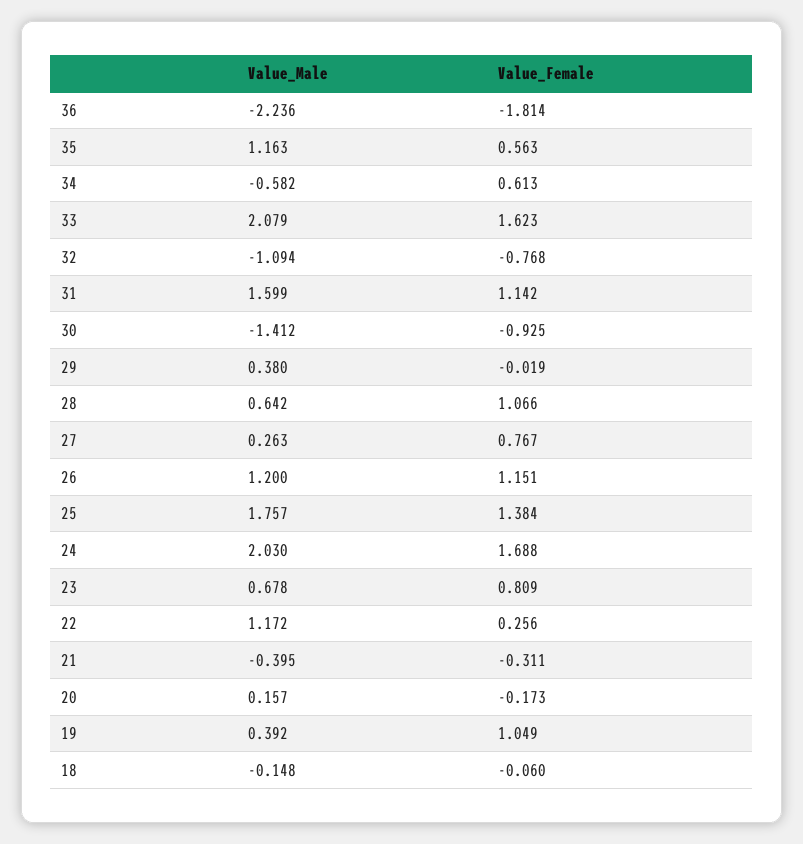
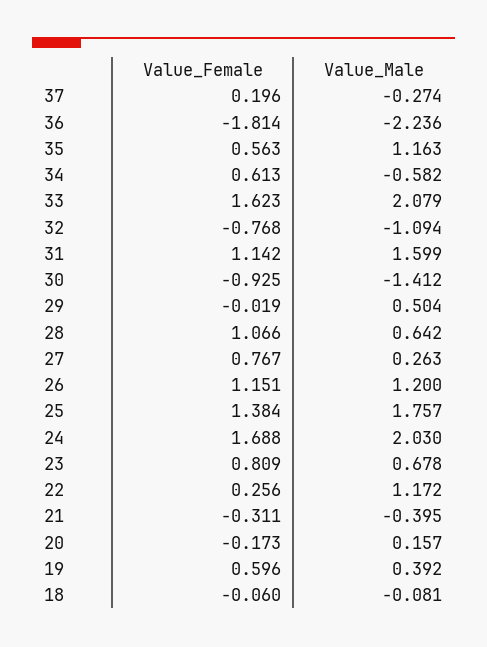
  {
    "Value_Male": {
      "36": -2.236,
      "35": 1.163,
      "34": -0.582,
      "33": 2.079,
      "32": -1.094,
      "31": 1.599,
      "30": -1.412,
-     "29": 0.38,
+     "29": 0.504,
      "28": 0.642,
      "27": 0.263,
      "26": 1.2,
      "25": 1.757,
      "24": 2.03,
      "23": 0.678,
      "22": 1.172,
      "21": -0.395,
      "20": 0.157,
      "19": 0.392,
-     "18": -0.148
+     "18": -0.081,
+     "37": -0.274
    },
    "Value_Female": {
      "36": -1.814,
      "35": 0.563,
      "34": 0.613,
      "33": 1.623,
      "32": -0.768,
      "31": 1.142,
      "30": -0.925,
      "29": -0.019,
      "28": 1.066,
      "27": 0.767,
      "26": 1.151,
      "25": 1.384,
      "24": 1.688,
      "23": 0.809,
      "22": 0.256,
      "21": -0.311,
      "20": -0.173,
-     "19": 1.049,
+     "19": 0.596,
-     "18": -0.06
+     "18": -0.06,
+     "37": 0.196
    }
  }

